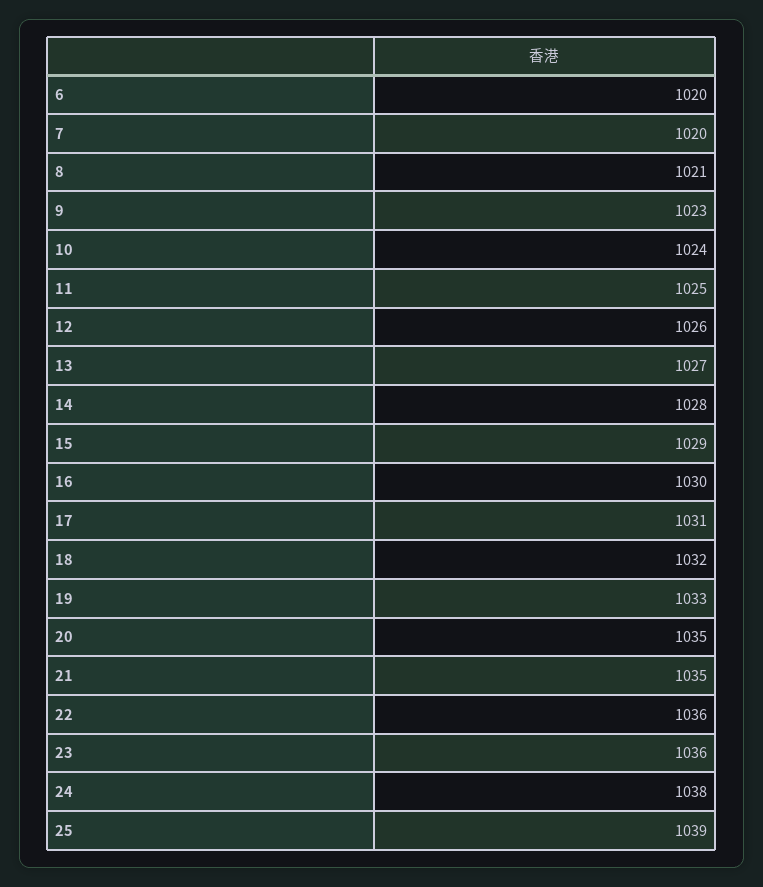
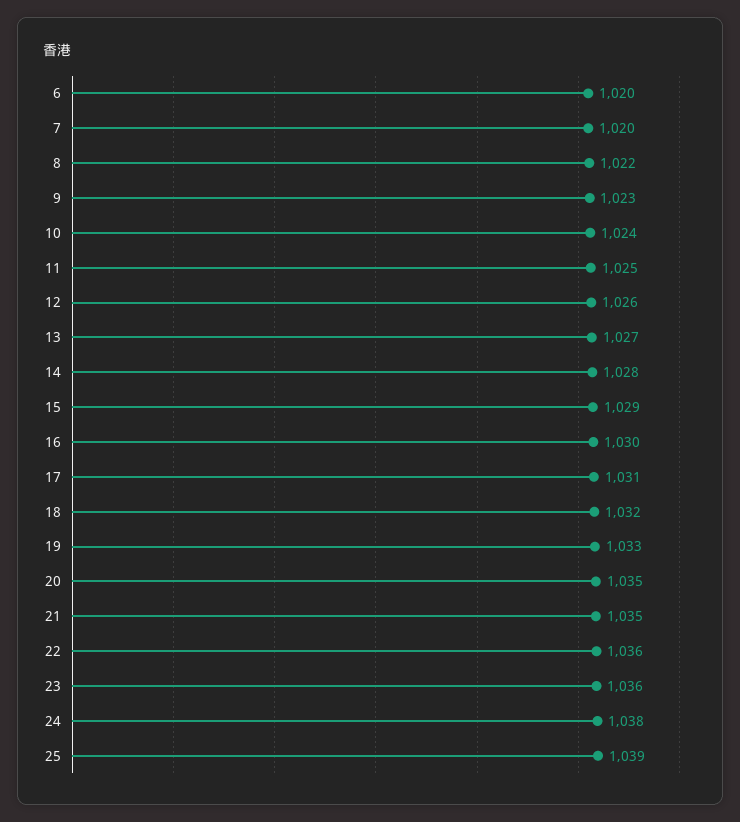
  {
    "6": 1020,
    "7": 1020,
-   "8": 1021,
+   "8": 1022,
    "9": 1023,
    "10": 1024,
    "11": 1025,
    "12": 1026,
    "13": 1027,
    "14": 1028,
    "15": 1029,
    "16": 1030,
    "17": 1031,
    "18": 1032,
    "19": 1033,
    "20": 1035,
    "21": 1035,
    "22": 1036,
    "23": 1036,
    "24": 1038,
    "25": 1039
  }

